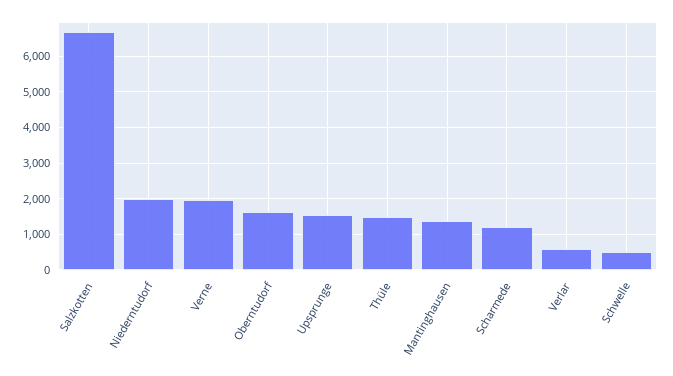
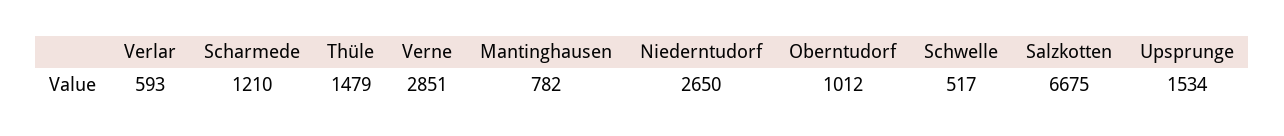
  {
    "Salzkotten": 6675,
-   "Niederntudorf": 2000,
+   "Niederntudorf": 2650,
-   "Verne": 2000,
+   "Verne": 2851,
-   "Oberntudorf": 1600,
+   "Oberntudorf": 1012,
    "Upsprunge": 1534,
    "Thüle": 1479,
-   "Mantinghausen": 1400,
+   "Mantinghausen": 782,
    "Scharmede": 1210,
    "Verlar": 593,
    "Schwelle": 517
  }

